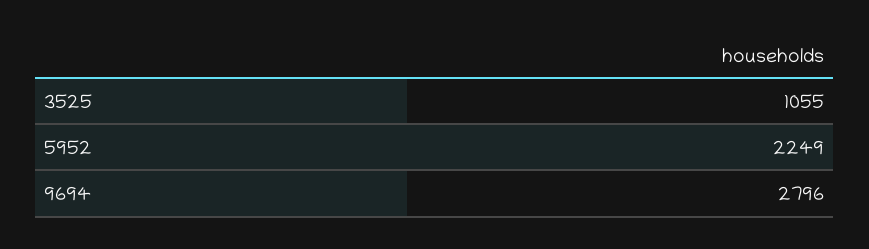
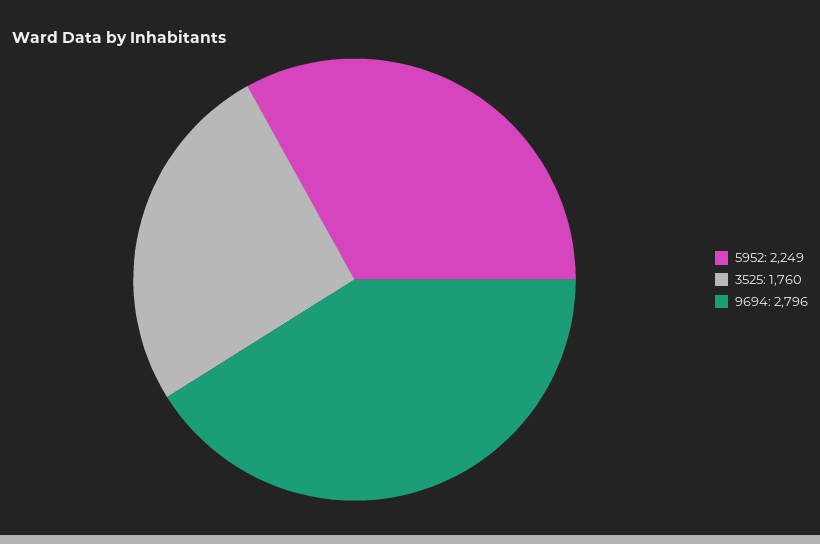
  {
-   "3525": 1055,
+   "3525": 1760,
    "5952": 2249,
    "9694": 2796
  }

